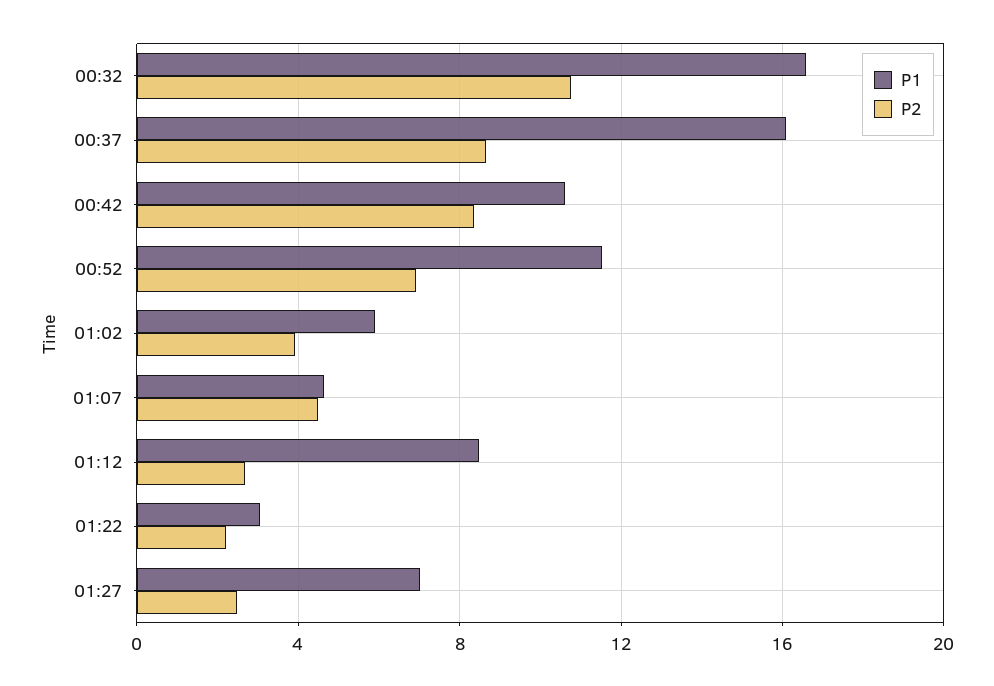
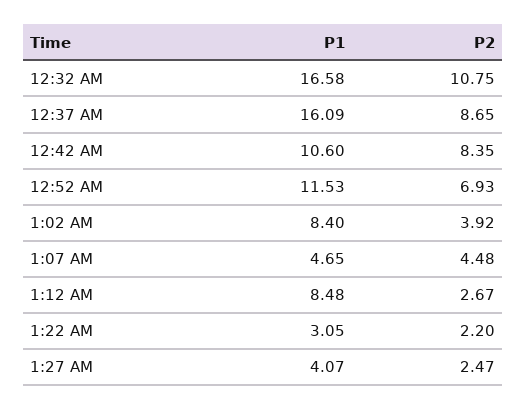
  {
    "P1": {
      "00:32": 16.58,
      "00:37": 16.09,
      "00:42": 10.6,
      "00:52": 11.53,
-     "01:02": 6,
+     "01:02": 8.4,
      "01:07": 4.65,
      "01:12": 8.48,
      "01:22": 3.05,
-     "01:27": 7
+     "01:27": 4.07
    },
    "P2": {
      "00:32": 10.75,
      "00:37": 8.65,
      "00:42": 8.35,
      "00:52": 6.93,
      "01:02": 3.92,
      "01:07": 4.48,
      "01:12": 2.67,
      "01:22": 2.2,
      "01:27": 2.47
    }
  }

